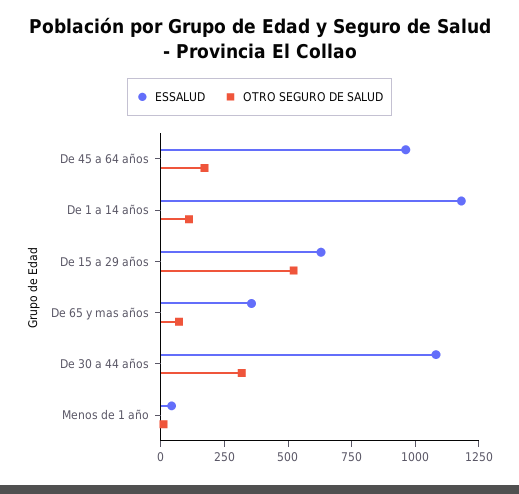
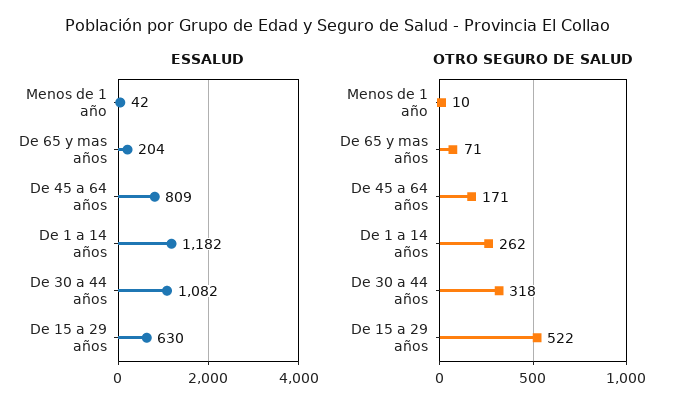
  {
    "ESSALUD": {
-     "De 45 a 64 años": 950,
+     "De 45 a 64 años": 809,
      "De 1 a 14 años": 1182,
      "De 15 a 29 años": 630,
-     "De 65 y mas años": 350,
+     "De 65 y mas años": 204,
      "De 30 a 44 años": 1082,
      "Menos de 1 año": 42
    },
    "OTRO SEGURO DE SALUD": {
      "De 45 a 64 años": 171,
-     "De 1 a 14 años": 100,
+     "De 1 a 14 años": 262,
      "De 15 a 29 años": 522,
      "De 65 y mas años": 71,
      "De 30 a 44 años": 318,
      "Menos de 1 año": 10
    }
  }

